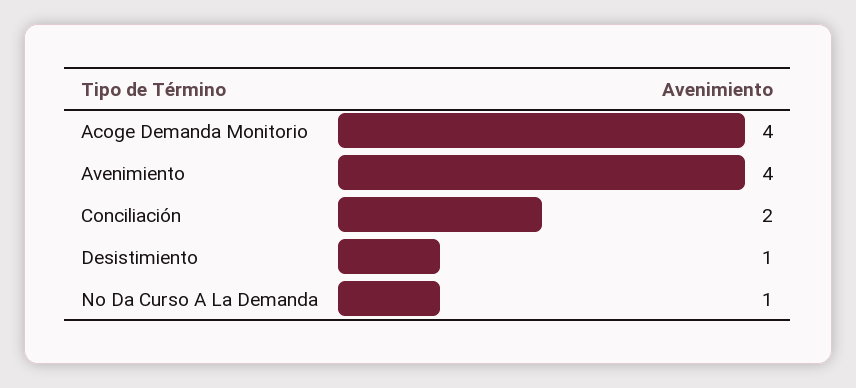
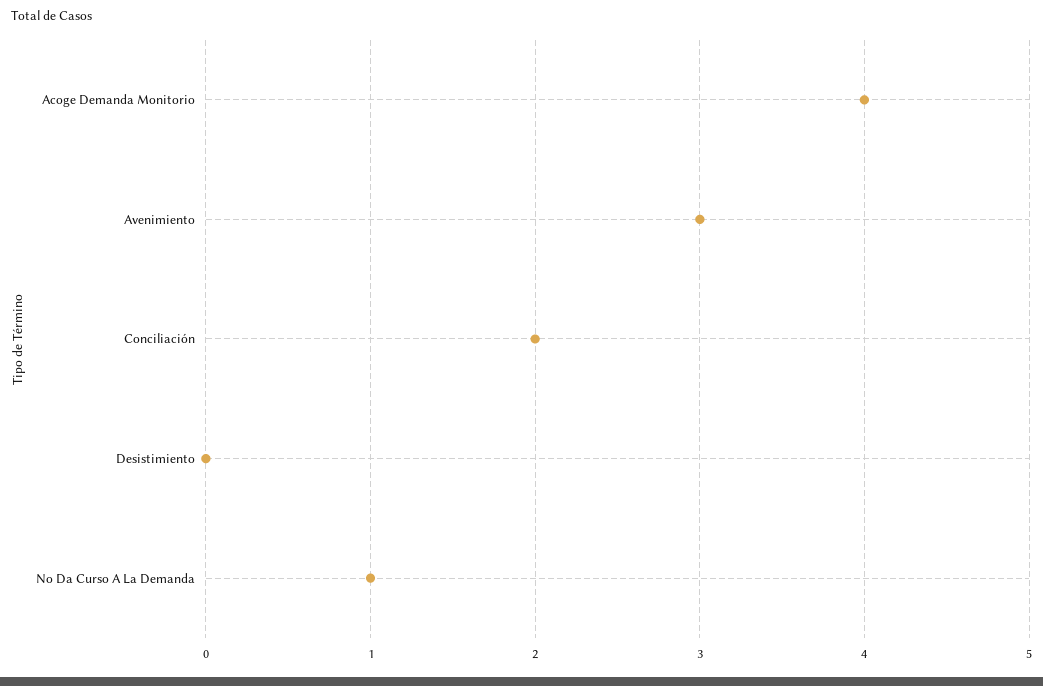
  {
    "Acoge Demanda Monitorio": 4,
-   "Avenimiento": 4,
+   "Avenimiento": 3,
    "Conciliación": 2,
-   "Desistimiento": 1,
+   "Desistimiento": 0,
    "No Da Curso A La Demanda": 1
  }

